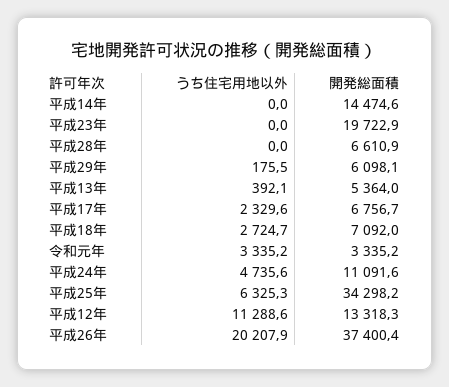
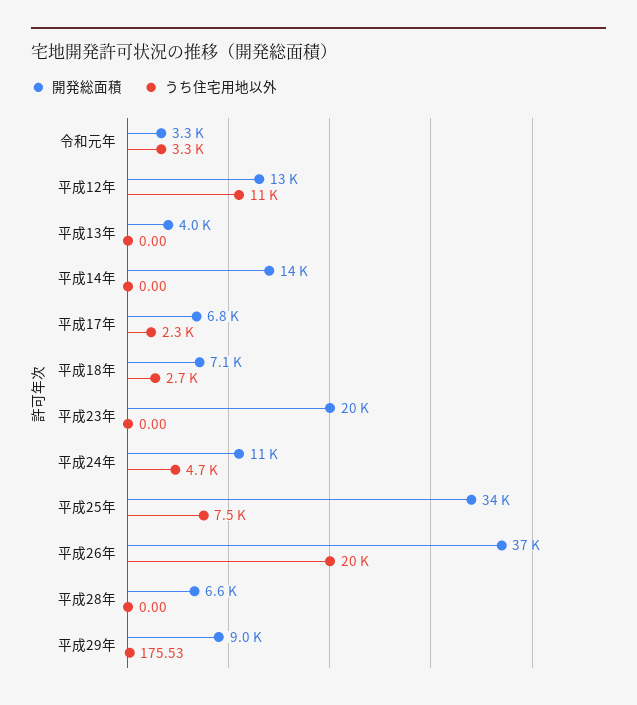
  {
    "うち住宅用地以外": {
      "平成14年": 0,
      "平成23年": 0,
      "平成28年": 0,
      "平成29年": 175.53,
-     "平成13年": 392.1,
+     "平成13年": 0,
      "平成17年": 2329.6,
      "平成18年": 2724.7,
      "令和元年": 3335.2,
      "平成24年": 4735.6,
-     "平成25年": 6325.3,
+     "平成25年": 7500,
      "平成12年": 11288.6,
      "平成26年": 20207.9
    },
    "開発総面積": {
      "平成14年": 14474.6,
      "平成23年": 19722.9,
      "平成28年": 6610.9,
-     "平成29年": 6098.1,
+     "平成29年": 9000,
-     "平成13年": 5364,
+     "平成13年": 4000,
      "平成17年": 6756.7,
      "平成18年": 7092,
      "令和元年": 3335.2,
      "平成24年": 11091.6,
      "平成25年": 34298.2,
      "平成12年": 13318.3,
      "平成26年": 37400.4
    }
  }

